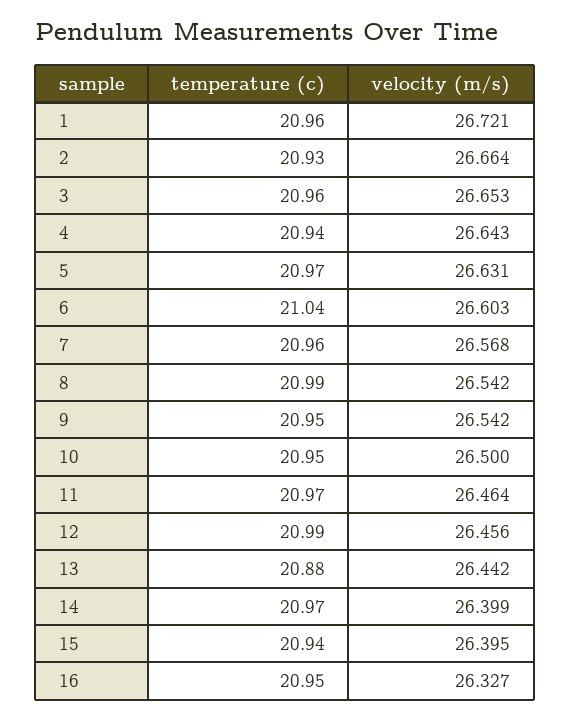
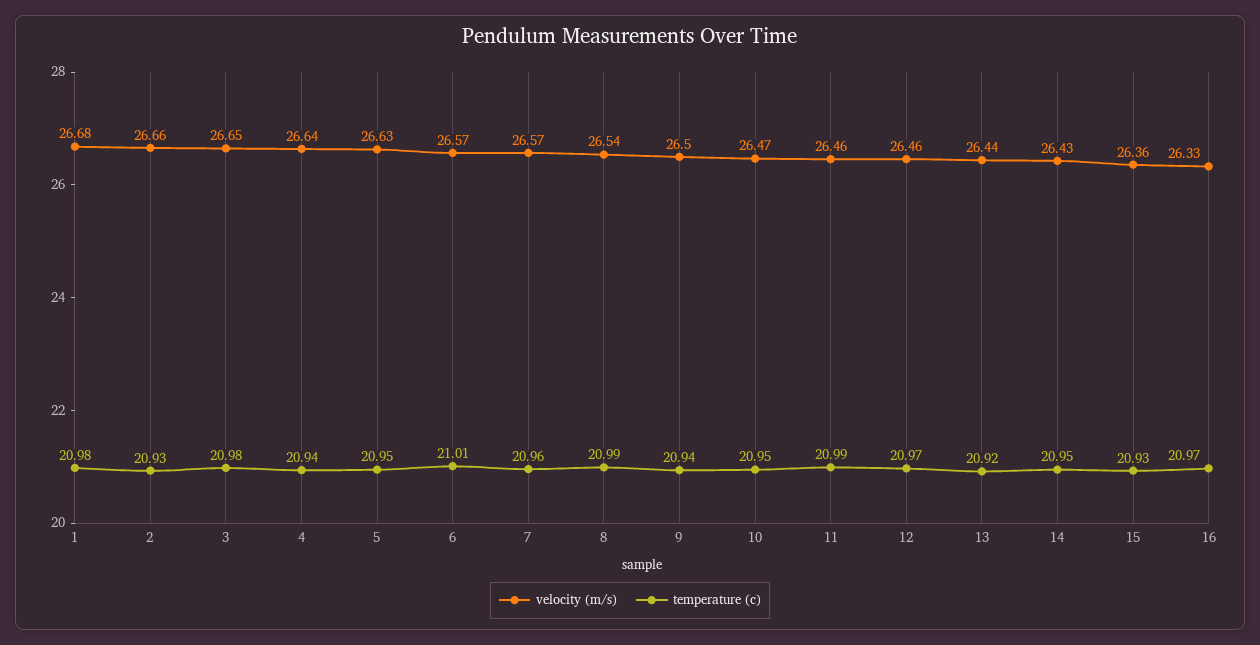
  {
    "temperature (c)": {
-     "1": 20.96,
+     "1": 20.98,
      "2": 20.93,
-     "3": 20.96,
+     "3": 20.98,
      "4": 20.94,
-     "5": 20.97,
+     "5": 20.95,
-     "6": 21.04,
+     "6": 21.01,
      "7": 20.96,
      "8": 20.99,
-     "9": 20.95,
+     "9": 20.94,
      "10": 20.95,
-     "11": 20.97,
+     "11": 20.99,
-     "12": 20.99,
+     "12": 20.97,
-     "13": 20.88,
+     "13": 20.92,
-     "14": 20.97,
+     "14": 20.95,
-     "15": 20.94,
+     "15": 20.93,
-     "16": 20.95
+     "16": 20.97
    },
    "velocity (m/s)": {
-     "1": 26.721,
+     "1": 26.68,
      "2": 26.664,
      "3": 26.653,
      "4": 26.643,
      "5": 26.631,
-     "6": 26.603,
+     "6": 26.57,
      "7": 26.568,
      "8": 26.542,
-     "9": 26.542,
+     "9": 26.5,
-     "10": 26.5,
+     "10": 26.47,
      "11": 26.464,
      "12": 26.456,
      "13": 26.442,
-     "14": 26.399,
+     "14": 26.43,
-     "15": 26.395,
+     "15": 26.36,
      "16": 26.327
    }
  }

